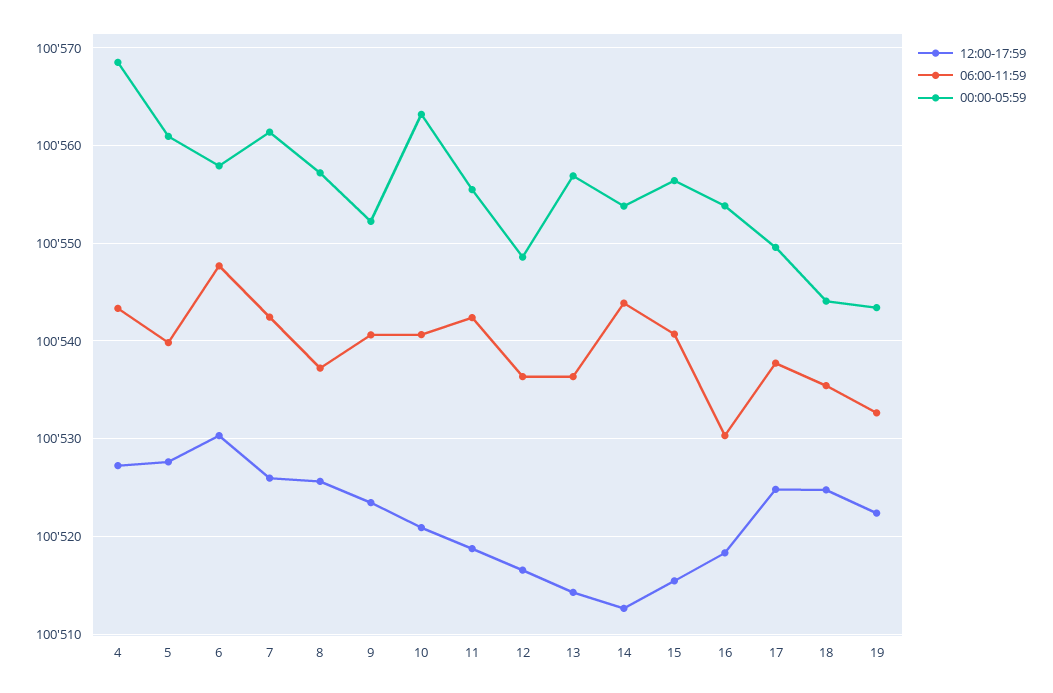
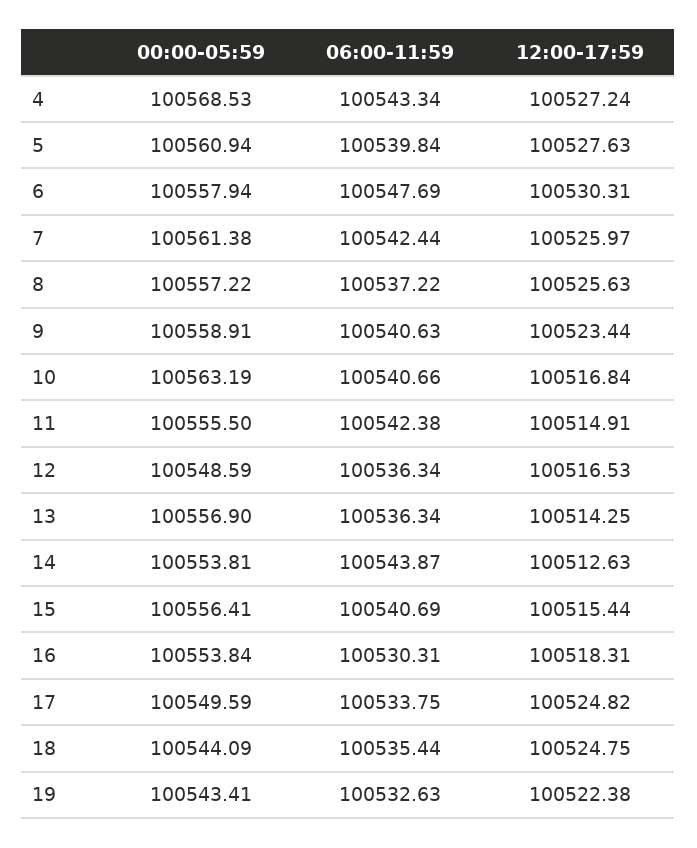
  {
    "12:00-17:59": {
      "4": 100527.24,
      "5": 100527.63,
      "6": 100530.31,
      "7": 100525.97,
      "8": 100525.63,
      "9": 100523.44,
-     "10": 100521,
+     "10": 100516.84,
-     "11": 100519,
+     "11": 100514.91,
      "12": 100516.53,
      "13": 100514.25,
      "14": 100512.63,
      "15": 100515.44,
      "16": 100518.31,
      "17": 100524.82,
      "18": 100524.75,
      "19": 100522.38
    },
    "06:00-11:59": {
      "4": 100543.34,
      "5": 100539.84,
      "6": 100547.69,
      "7": 100542.44,
      "8": 100537.22,
      "9": 100540.63,
      "10": 100540.66,
      "11": 100542.38,
      "12": 100536.34,
      "13": 100536.34,
      "14": 100543.87,
      "15": 100540.69,
      "16": 100530.31,
-     "17": 100538,
+     "17": 100533.75,
      "18": 100535.44,
      "19": 100532.63
    },
    "00:00-05:59": {
      "4": 100568.53,
      "5": 100560.94,
      "6": 100557.94,
      "7": 100561.38,
      "8": 100557.22,
-     "9": 100552,
+     "9": 100558.91,
      "10": 100563.19,
      "11": 100555.5,
      "12": 100548.59,
      "13": 100556.9,
      "14": 100553.81,
      "15": 100556.41,
      "16": 100553.84,
      "17": 100549.59,
      "18": 100544.09,
      "19": 100543.41
    }
  }

